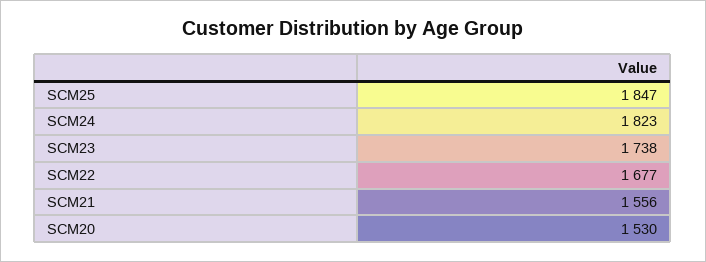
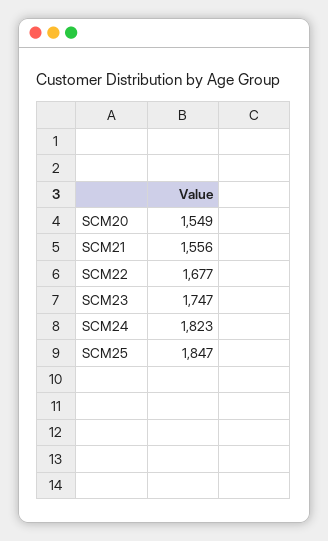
  {
    "SCM25": 1847,
    "SCM24": 1823,
-   "SCM23": 1738,
+   "SCM23": 1747,
    "SCM22": 1677,
    "SCM21": 1556,
-   "SCM20": 1530
+   "SCM20": 1549
  }

